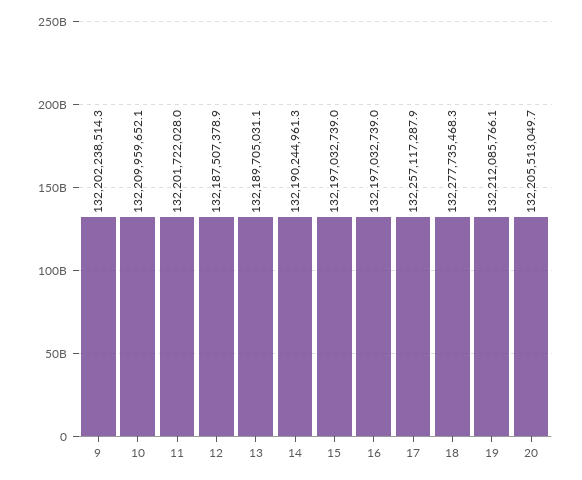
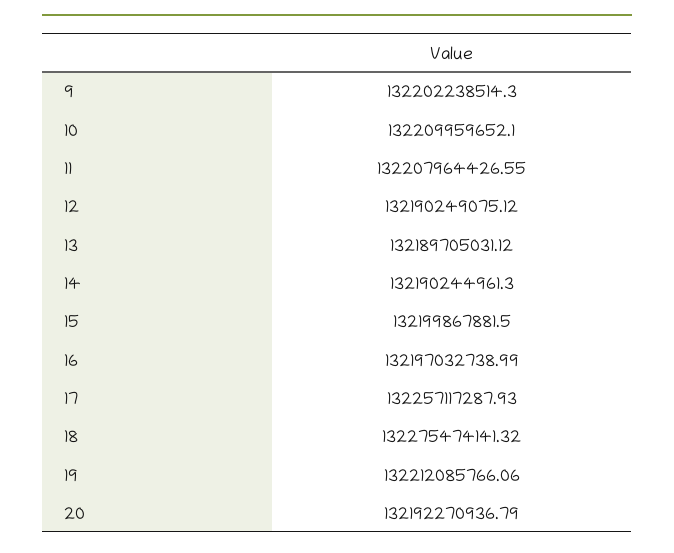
  {
    "9": 132202238514.3,
    "10": 132209959652.1,
-   "11": 132201722028,
+   "11": 132207964426.55,
-   "12": 132187507378.9,
+   "12": 132190249075.12,
    "13": 132189705031.12,
    "14": 132190244961.3,
-   "15": 132197032739,
+   "15": 132199867881.5,
    "16": 132197032738.99,
    "17": 132257117287.93,
-   "18": 132277735468.3,
+   "18": 132275474141.32,
    "19": 132212085766.06,
-   "20": 132205513049.7
+   "20": 132192270936.79
  }

